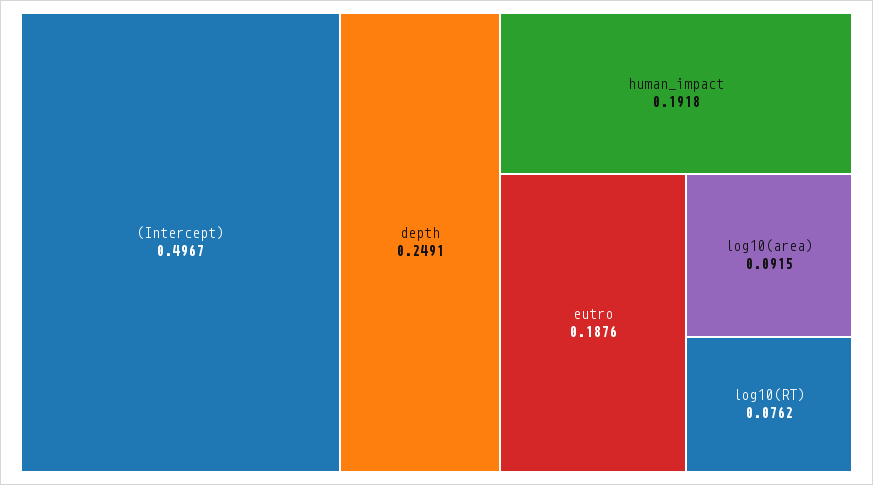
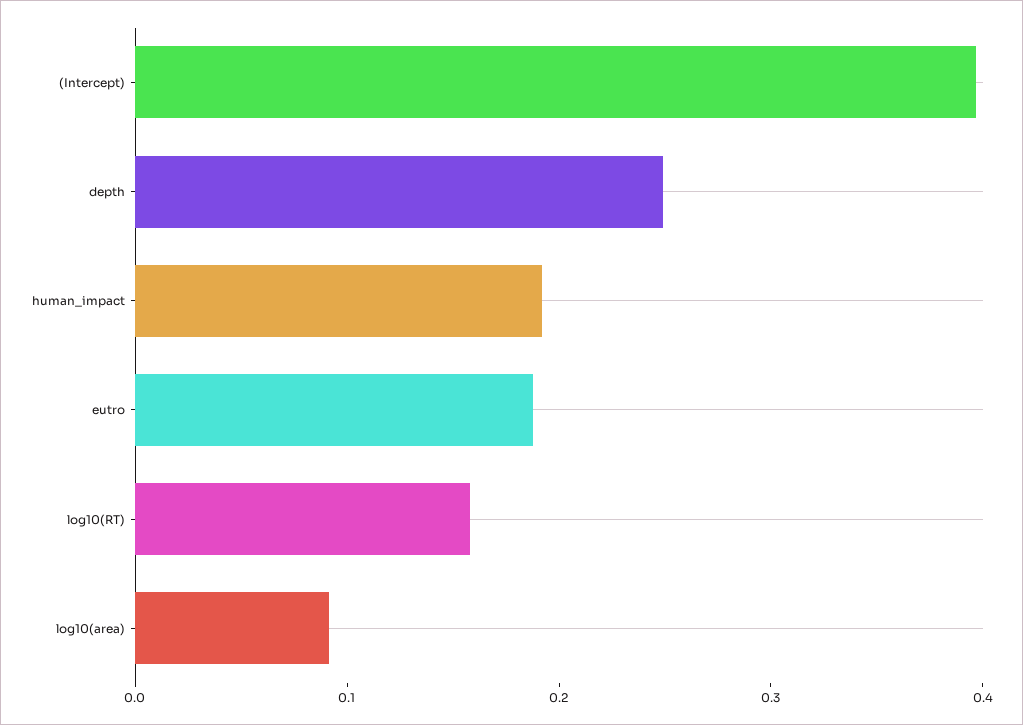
  {
-   "(Intercept)": 0.4967,
+   "(Intercept)": 0.4,
    "depth": 0.2491,
    "human_impact": 0.1918,
    "eutro": 0.1876,
    "log10(area)": 0.0915,
-   "log10(RT)": 0.0762
+   "log10(RT)": 0.16
  }

